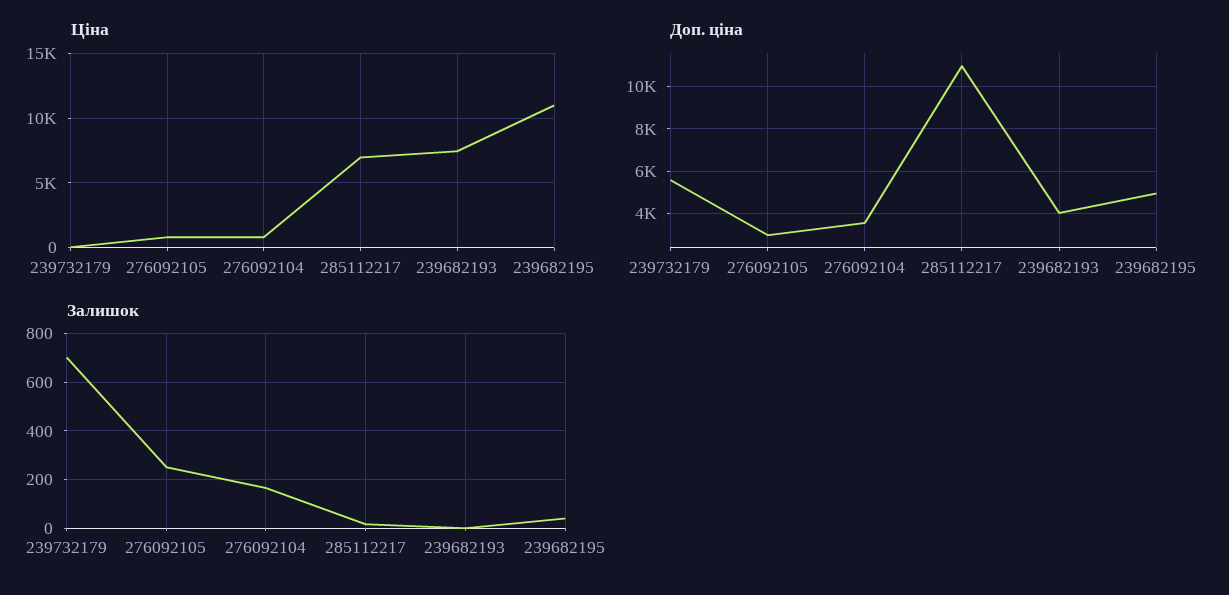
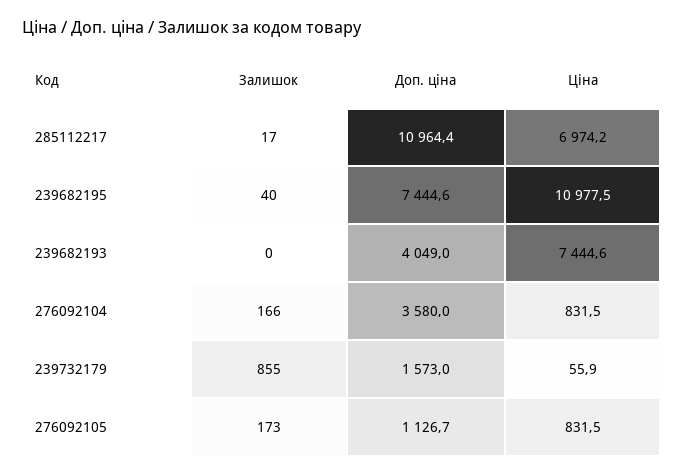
  {
    "Ціна": {
      "239732179": 55.9,
      "276092105": 831.5,
      "276092104": 831.5,
      "285112217": 6974.2,
      "239682193": 7444.6,
      "239682195": 10977.5
    },
    "Доп. ціна": {
-     "239732179": 5500,
+     "239732179": 1573,
-     "276092105": 3000,
+     "276092105": 1126.7,
      "276092104": 3580,
      "285112217": 10964.4,
      "239682193": 4049,
-     "239682195": 5000
+     "239682195": 7444.6
    },
    "Залишок": {
-     "239732179": 700,
+     "239732179": 855,
-     "276092105": 250,
+     "276092105": 173,
      "276092104": 166,
      "285112217": 17,
      "239682193": 0,
      "239682195": 40
    }
  }

